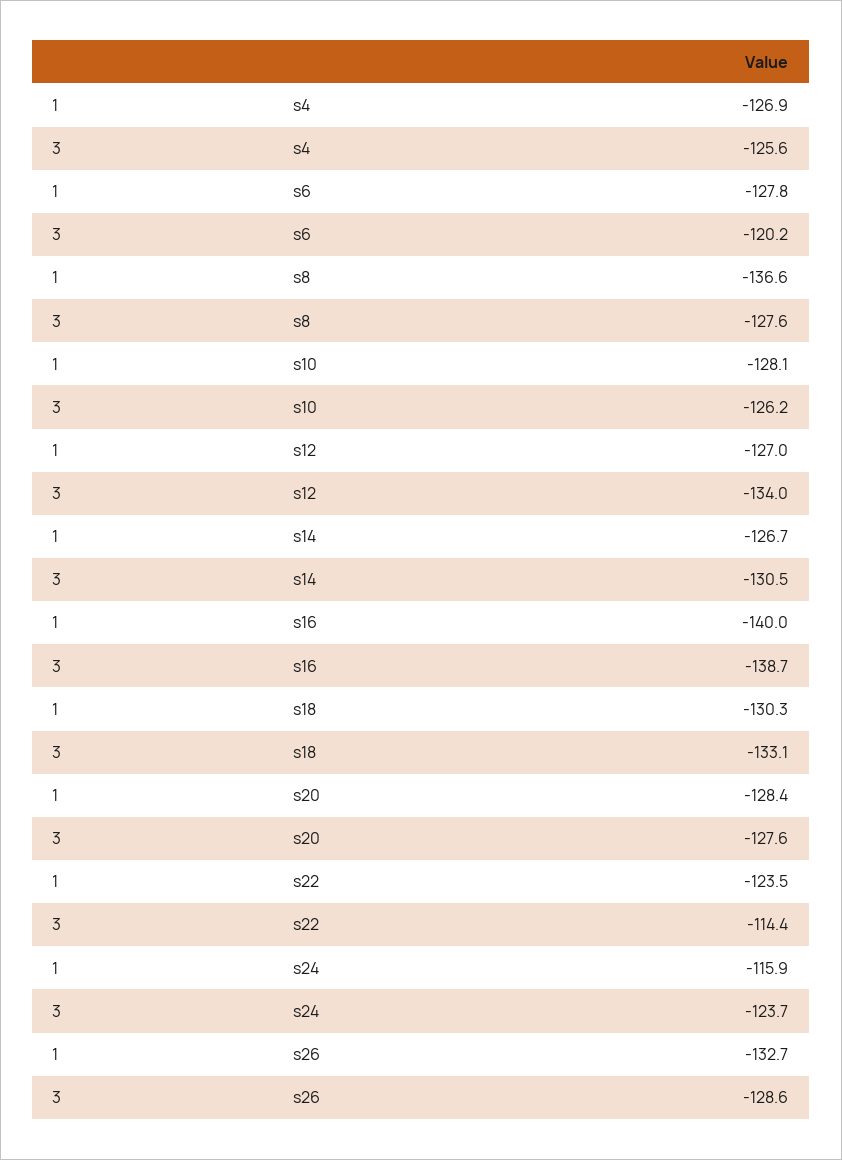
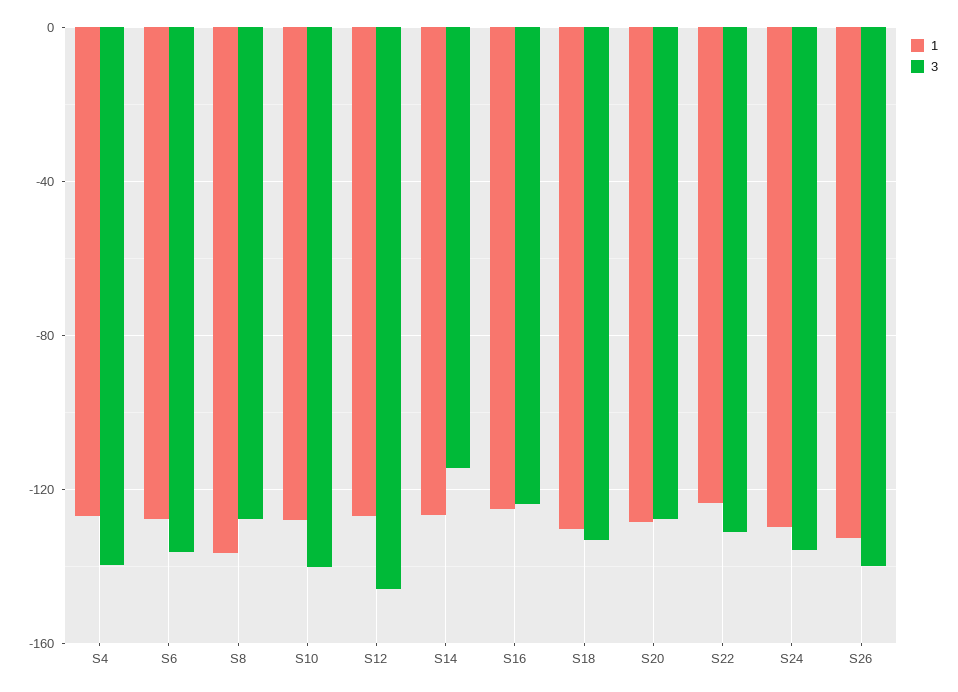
  {
    "1": {
      "s4": -126.9,
      "s6": -127.8,
      "s8": -136.6,
      "s10": -128.1,
      "s12": -127,
      "s14": -126.7,
-     "s16": -140,
+     "s16": -125,
      "s18": -130.3,
      "s20": -128.4,
      "s22": -123.5,
-     "s24": -115.9,
+     "s24": -130,
      "s26": -132.7
    },
    "3": {
-     "s4": -125.6,
+     "s4": -140,
-     "s6": -120.2,
+     "s6": -135,
      "s8": -127.6,
-     "s10": -126.2,
+     "s10": -140,
-     "s12": -134,
+     "s12": -145,
-     "s14": -130.5,
+     "s14": -115,
-     "s16": -138.7,
+     "s16": -125,
      "s18": -133.1,
      "s20": -127.6,
-     "s22": -114.4,
+     "s22": -130,
-     "s24": -123.7,
+     "s24": -135,
-     "s26": -128.6
+     "s26": -140
    }
  }

